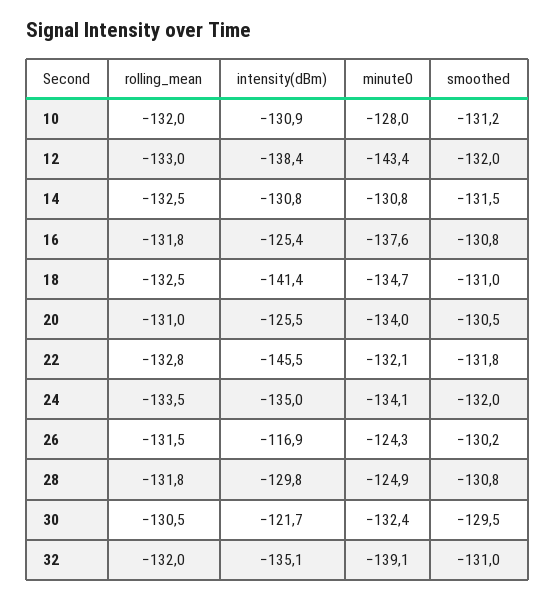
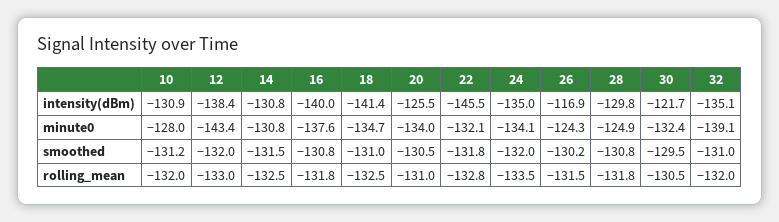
  {
    "rolling_mean": {
      "10": -132,
      "12": -133,
      "14": -132.5,
      "16": -131.8,
      "18": -132.5,
      "20": -131,
      "22": -132.8,
      "24": -133.5,
      "26": -131.5,
      "28": -131.8,
      "30": -130.5,
      "32": -132
    },
    "intensity(dBm)": {
      "10": -130.9,
      "12": -138.4,
      "14": -130.8,
-     "16": -125.4,
+     "16": -140,
      "18": -141.4,
      "20": -125.5,
      "22": -145.5,
      "24": -135,
      "26": -116.9,
      "28": -129.8,
      "30": -121.7,
      "32": -135.1
    },
    "minute0": {
      "10": -128,
      "12": -143.4,
      "14": -130.8,
      "16": -137.6,
      "18": -134.7,
      "20": -134,
      "22": -132.1,
      "24": -134.1,
      "26": -124.3,
      "28": -124.9,
      "30": -132.4,
      "32": -139.1
    },
    "smoothed": {
      "10": -131.2,
      "12": -132,
      "14": -131.5,
      "16": -130.8,
      "18": -131,
      "20": -130.5,
      "22": -131.8,
      "24": -132,
      "26": -130.2,
      "28": -130.8,
      "30": -129.5,
      "32": -131
    }
  }

